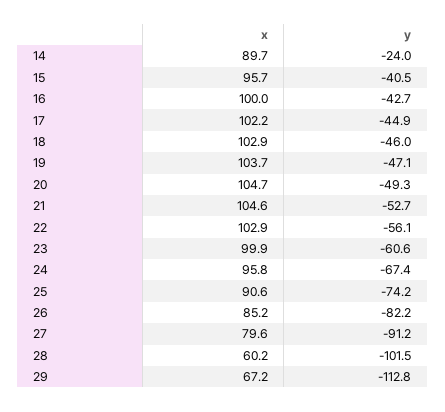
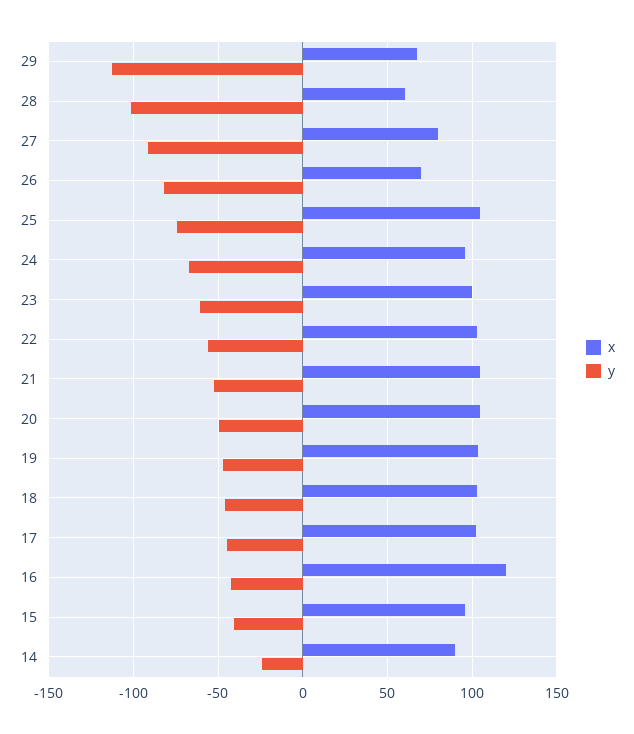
  {
    "x": {
      "14": 89.7,
      "15": 95.7,
-     "16": 100,
+     "16": 120,
      "17": 102.2,
      "18": 102.9,
      "19": 103.7,
      "20": 104.7,
      "21": 104.6,
      "22": 102.9,
      "23": 99.9,
      "24": 95.8,
-     "25": 90.6,
+     "25": 105,
-     "26": 85.2,
+     "26": 70,
      "27": 79.6,
      "28": 60.2,
      "29": 67.2
    },
    "y": {
      "14": -24,
      "15": -40.5,
      "16": -42.7,
      "17": -44.9,
      "18": -46,
      "19": -47.1,
      "20": -49.3,
      "21": -52.7,
      "22": -56.1,
      "23": -60.6,
      "24": -67.4,
      "25": -74.2,
      "26": -82.2,
      "27": -91.2,
      "28": -101.5,
      "29": -112.8
    }
  }

